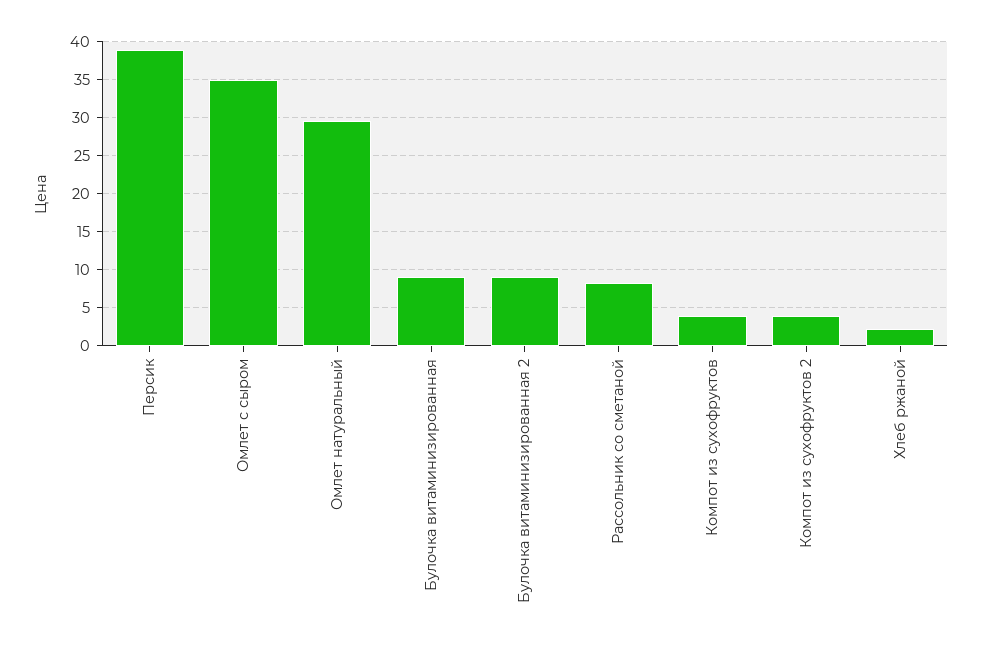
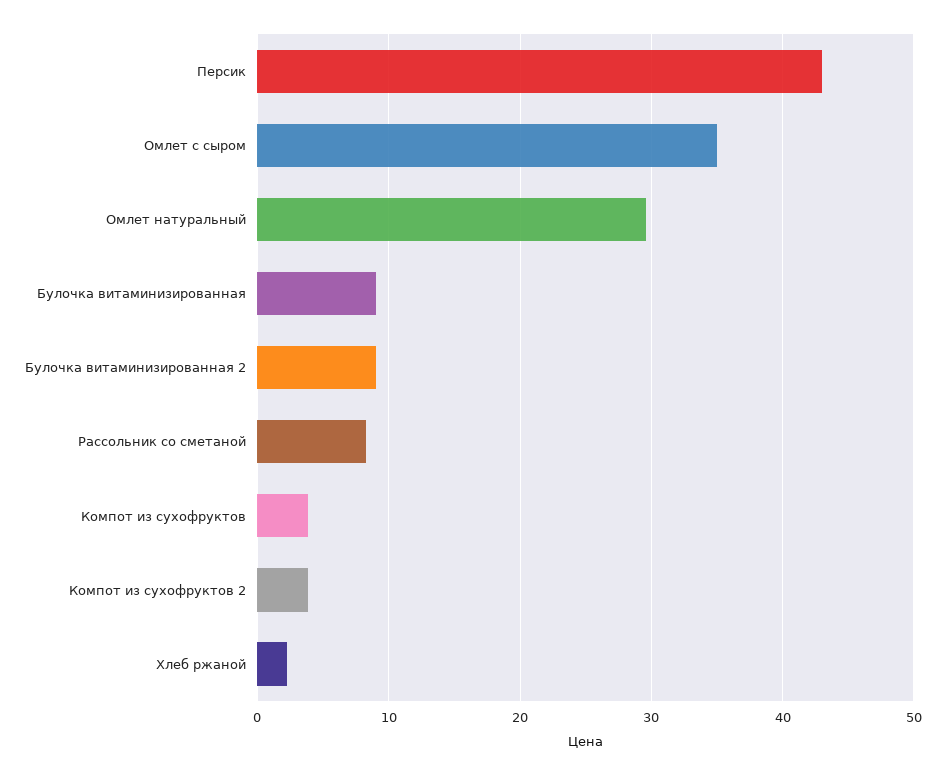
  {
-   "Персик": 39,
+   "Персик": 43,
    "Омлет с сыром": 35,
    "Омлет натуральный": 30,
    "Булочка витаминизированная": 9,
    "Булочка витаминизированная 2": 9,
    "Рассольник со сметаной": 8,
    "Компот из сухофруктов": 4,
    "Компот из сухофруктов 2": 4,
    "Хлеб ржаной": 2
  }

